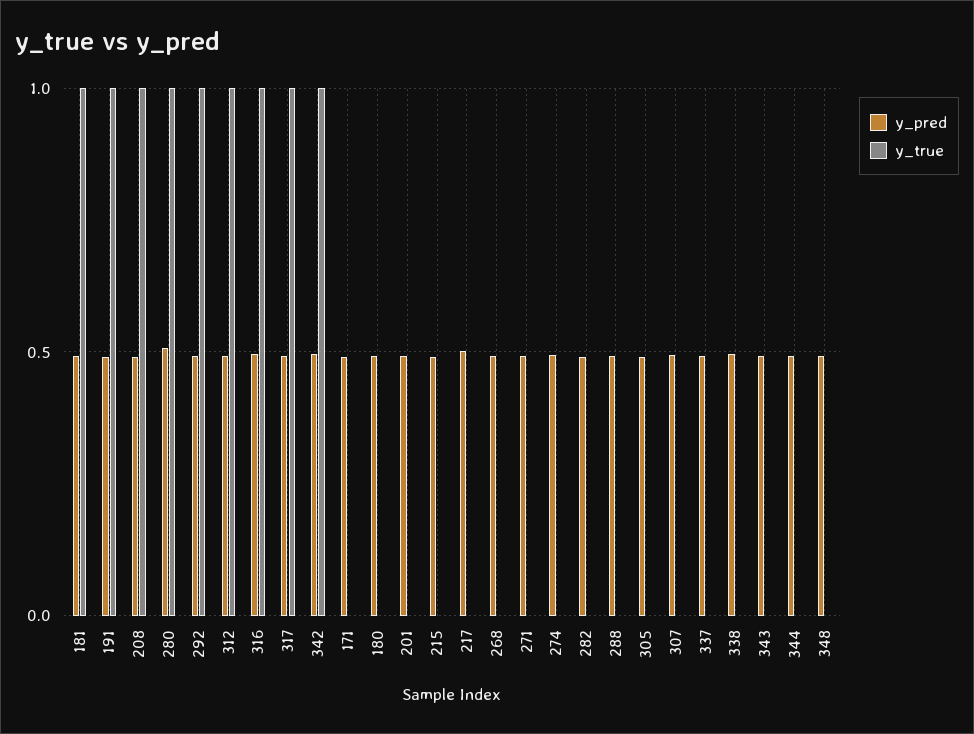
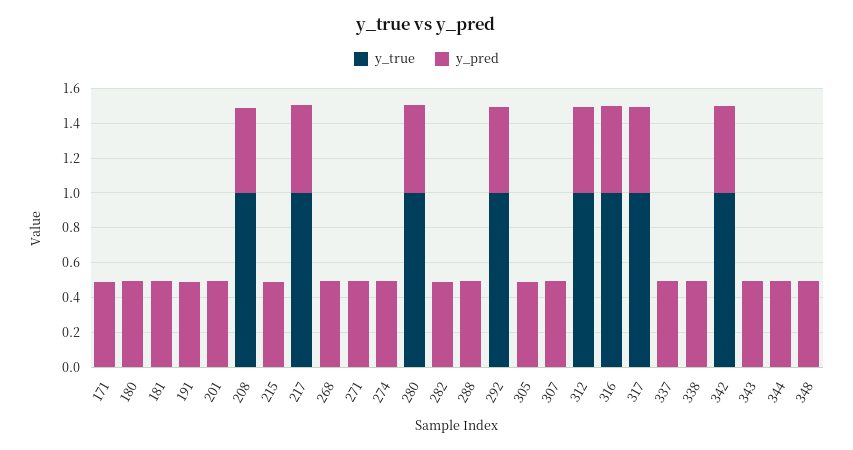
  {
    "y_pred": {
      "181": 0.5,
      "191": 0.5,
      "208": 0.5,
      "280": 0.5,
      "292": 0.5,
      "312": 0.5,
      "316": 0.5,
      "317": 0.5,
      "342": 0.5,
      "171": 0.5,
      "180": 0.5,
      "201": 0.5,
      "215": 0.5,
      "217": 0.5,
      "268": 0.5,
      "271": 0.5,
      "274": 0.5,
      "282": 0.5,
      "288": 0.5,
      "305": 0.5,
      "307": 0.5,
      "337": 0.5,
      "338": 0.5,
      "343": 0.5,
      "344": 0.5,
      "348": 0.5
    },
    "y_true": {
-     "181": 1,
+     "181": 0,
-     "191": 1,
+     "191": 0,
      "208": 1,
      "280": 1,
      "292": 1,
      "312": 1,
      "316": 1,
      "317": 1,
      "342": 1,
      "171": 0,
      "180": 0,
      "201": 0,
      "215": 0,
-     "217": 0,
+     "217": 1,
      "268": 0,
      "271": 0,
      "274": 0,
      "282": 0,
      "288": 0,
      "305": 0,
      "307": 0,
      "337": 0,
      "338": 0,
      "343": 0,
      "344": 0,
      "348": 0
    }
  }

